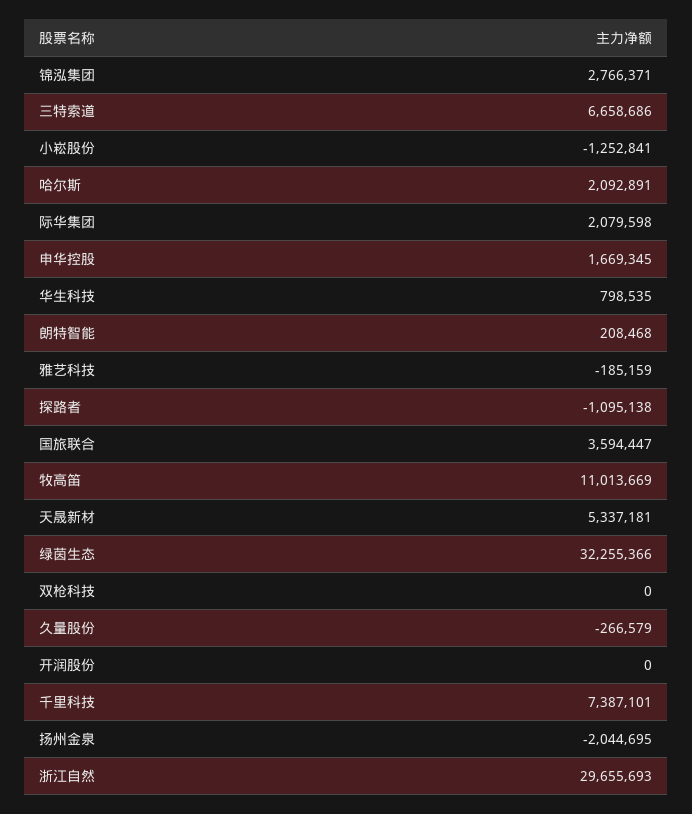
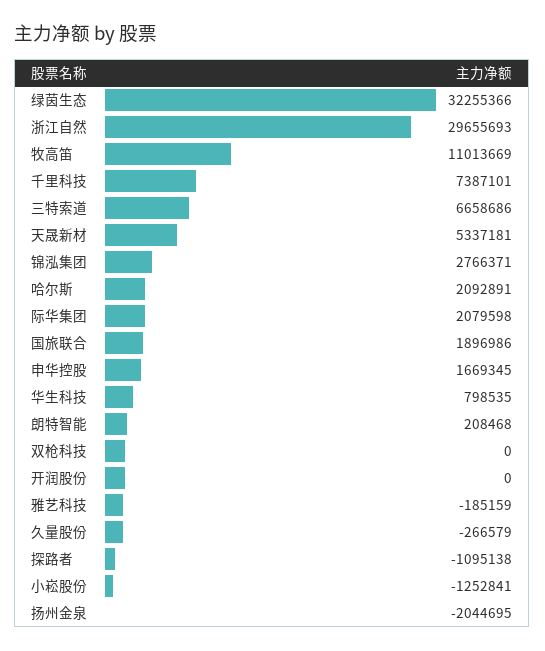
  {
    "锦泓集团": 2766371,
    "三特索道": 6658686,
    "小崧股份": -1252841,
    "哈尔斯": 2092891,
    "际华集团": 2079598,
    "申华控股": 1669345,
    "华生科技": 798535,
    "朗特智能": 208468,
    "雅艺科技": -185159,
    "探路者": -1095138,
-   "国旅联合": 3594447,
+   "国旅联合": 1896986,
    "牧高笛": 11013669,
    "天晟新材": 5337181,
    "绿茵生态": 32255366,
    "双枪科技": 0,
    "久量股份": -266579,
    "开润股份": 0,
    "千里科技": 7387101,
    "扬州金泉": -2044695,
    "浙江自然": 29655693
  }

